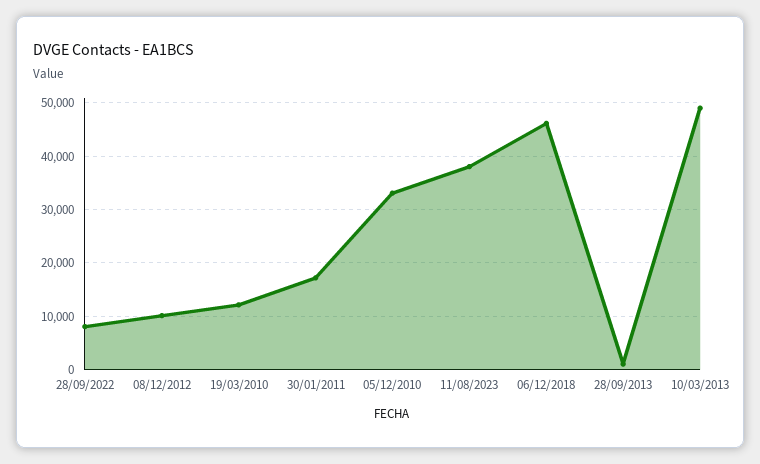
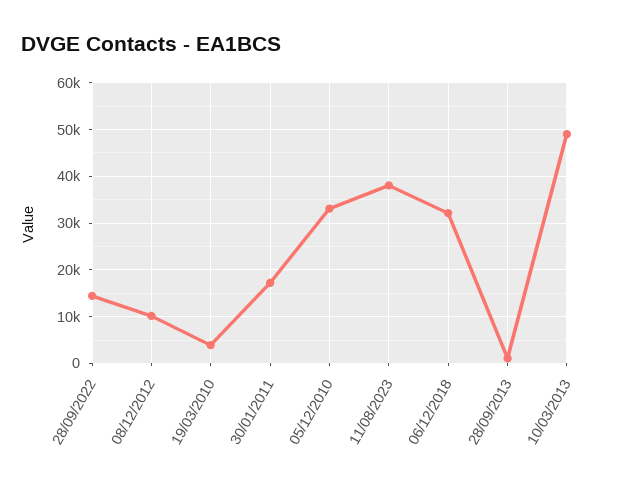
  {
-   "28/09/2022": 8000,
+   "28/09/2022": 14000,
    "08/12/2012": 10000,
-   "19/03/2010": 12000,
+   "19/03/2010": 4000,
    "30/01/2011": 18000,
    "05/12/2010": 34000,
    "11/08/2023": 38000,
-   "06/12/2018": 46000,
+   "06/12/2018": 32000,
    "28/09/2013": 2000,
    "10/03/2013": 50000
  }

